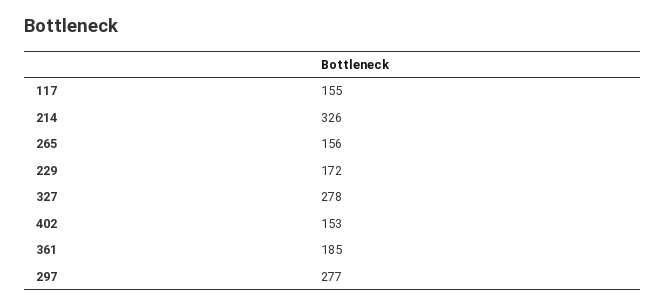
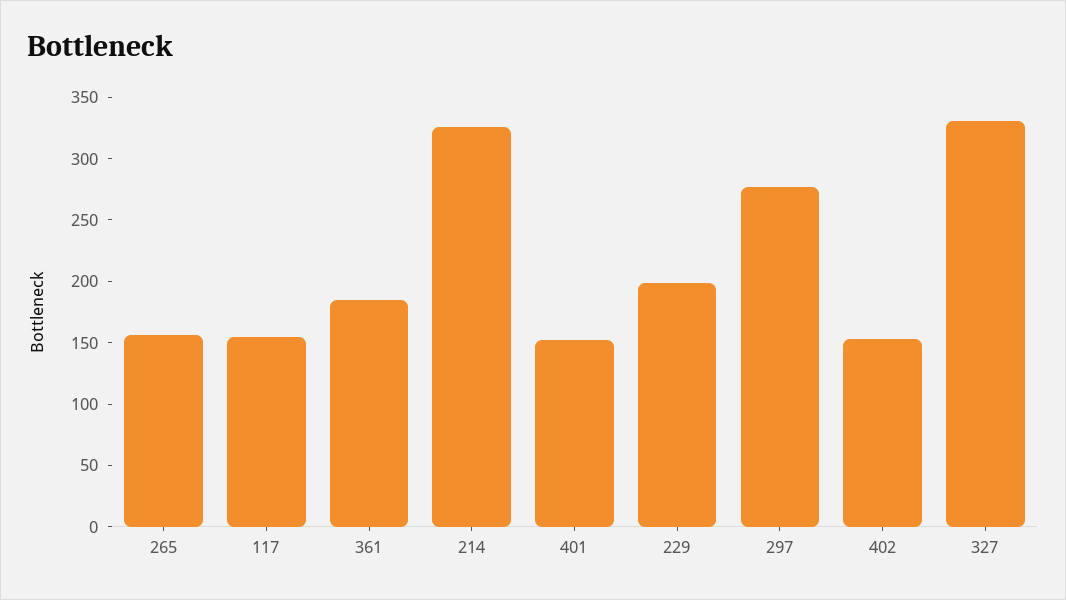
  {
    "117": 155,
    "214": 326,
    "265": 156,
-   "229": 172,
+   "229": 200,
-   "327": 278,
+   "327": 330,
    "402": 153,
    "361": 185,
-   "297": 277
+   "297": 277,
+   "401": 150
  }

